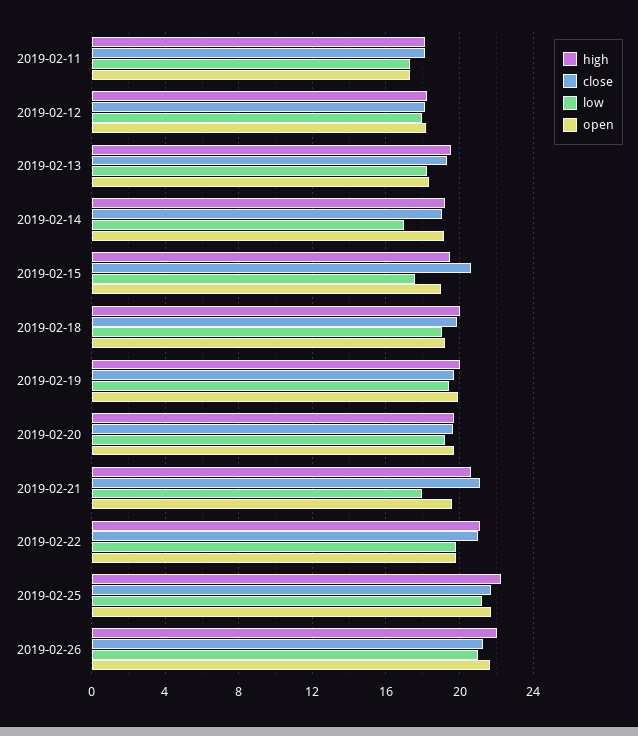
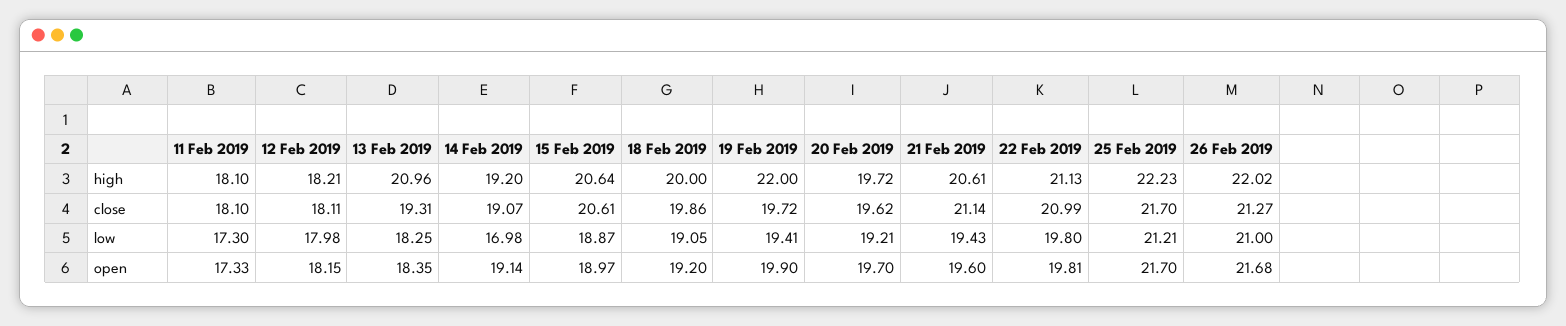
  {
    "high": {
      "2019-02-11": 18.1,
      "2019-02-12": 18.21,
-     "2019-02-13": 19.5,
+     "2019-02-13": 20.96,
      "2019-02-14": 19.2,
-     "2019-02-15": 19.5,
+     "2019-02-15": 20.64,
      "2019-02-18": 20,
-     "2019-02-19": 20,
+     "2019-02-19": 22,
      "2019-02-20": 19.72,
      "2019-02-21": 20.61,
      "2019-02-22": 21.13,
      "2019-02-25": 22.23,
      "2019-02-26": 22.02
    },
    "close": {
      "2019-02-11": 18.1,
      "2019-02-12": 18.11,
      "2019-02-13": 19.31,
      "2019-02-14": 19.07,
      "2019-02-15": 20.61,
      "2019-02-18": 19.86,
      "2019-02-19": 19.72,
      "2019-02-20": 19.62,
      "2019-02-21": 21.14,
      "2019-02-22": 20.99,
      "2019-02-25": 21.7,
      "2019-02-26": 21.27
    },
    "low": {
      "2019-02-11": 17.3,
      "2019-02-12": 17.98,
      "2019-02-13": 18.25,
      "2019-02-14": 16.98,
-     "2019-02-15": 17.5,
+     "2019-02-15": 18.87,
      "2019-02-18": 19.05,
      "2019-02-19": 19.41,
      "2019-02-20": 19.21,
-     "2019-02-21": 18,
+     "2019-02-21": 19.43,
      "2019-02-22": 19.8,
      "2019-02-25": 21.21,
      "2019-02-26": 21
    },
    "open": {
      "2019-02-11": 17.33,
      "2019-02-12": 18.15,
      "2019-02-13": 18.35,
      "2019-02-14": 19.14,
      "2019-02-15": 18.97,
      "2019-02-18": 19.2,
      "2019-02-19": 19.9,
      "2019-02-20": 19.7,
      "2019-02-21": 19.6,
      "2019-02-22": 19.81,
      "2019-02-25": 21.7,
      "2019-02-26": 21.68
    }
  }

